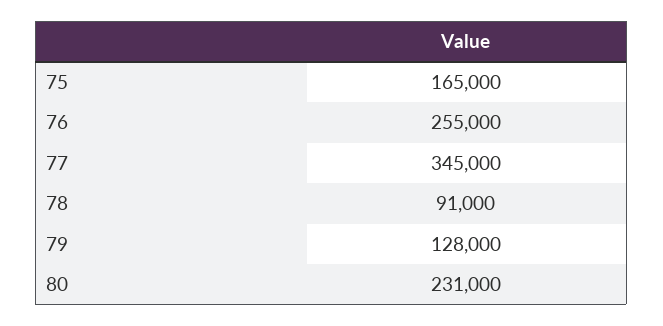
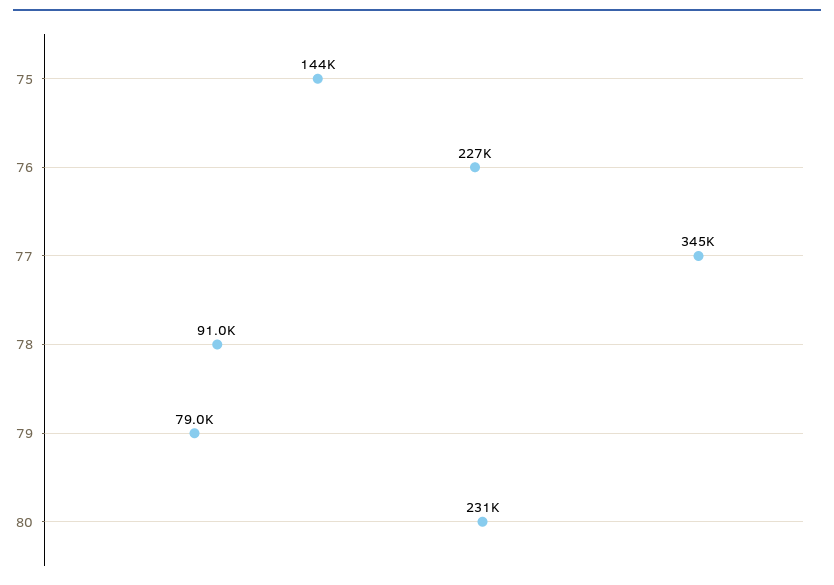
  {
-   "75": 165000,
+   "75": 144000,
-   "76": 255000,
+   "76": 227000,
    "77": 345000,
    "78": 91000,
-   "79": 128000,
+   "79": 79000,
    "80": 231000
  }

